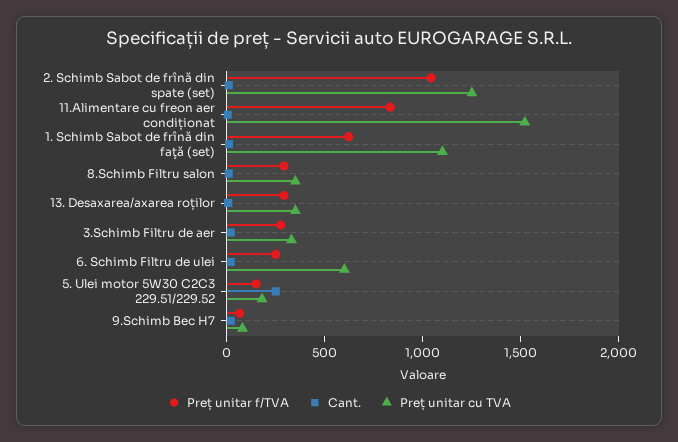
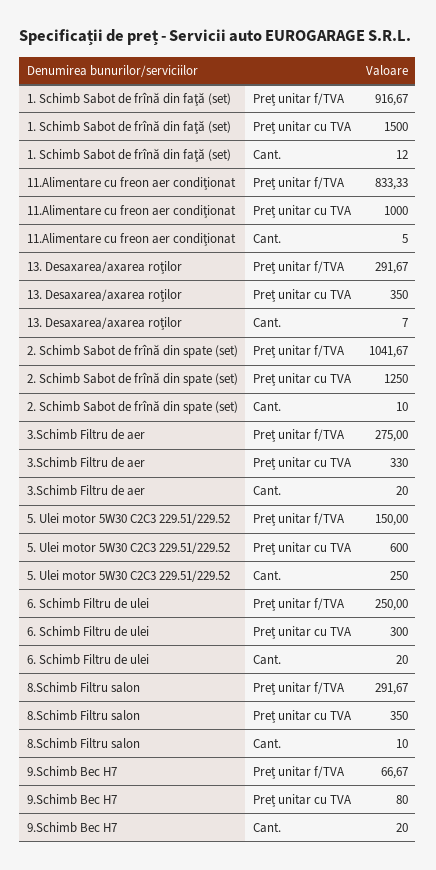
  {
    "Preț unitar f/TVA": {
      "2. Schimb Sabot de frînă din spate (set)": 1041.67,
      "11.Alimentare cu freon aer condiționat": 833.33,
-     "1. Schimb Sabot de frînă din faţă (set)": 600,
+     "1. Schimb Sabot de frînă din faţă (set)": 916.67,
      "8.Schimb Filtru salon": 291.67,
      "13. Desaxarea/axarea roților": 291.67,
      "3.Schimb Filtru de aer": 275,
      "6. Schimb Filtru de ulei": 250,
      "5. Ulei motor 5W30 C2C3 229.51/229.52": 150,
      "9.Schimb Bec H7": 66.67
    },
    "Cant.": {
      "2. Schimb Sabot de frînă din spate (set)": 10,
      "11.Alimentare cu freon aer condiționat": 5,
      "1. Schimb Sabot de frînă din faţă (set)": 12,
      "8.Schimb Filtru salon": 10,
      "13. Desaxarea/axarea roților": 7,
      "3.Schimb Filtru de aer": 20,
      "6. Schimb Filtru de ulei": 20,
      "5. Ulei motor 5W30 C2C3 229.51/229.52": 250,
      "9.Schimb Bec H7": 20
    },
    "Preț unitar cu TVA": {
      "2. Schimb Sabot de frînă din spate (set)": 1250,
-     "11.Alimentare cu freon aer condiționat": 1500,
+     "11.Alimentare cu freon aer condiționat": 1000,
-     "1. Schimb Sabot de frînă din faţă (set)": 1100,
+     "1. Schimb Sabot de frînă din faţă (set)": 1500,
      "8.Schimb Filtru salon": 350,
      "13. Desaxarea/axarea roților": 350,
      "3.Schimb Filtru de aer": 330,
-     "6. Schimb Filtru de ulei": 600,
+     "6. Schimb Filtru de ulei": 300,
-     "5. Ulei motor 5W30 C2C3 229.51/229.52": 200,
+     "5. Ulei motor 5W30 C2C3 229.51/229.52": 600,
      "9.Schimb Bec H7": 80
    }
  }

